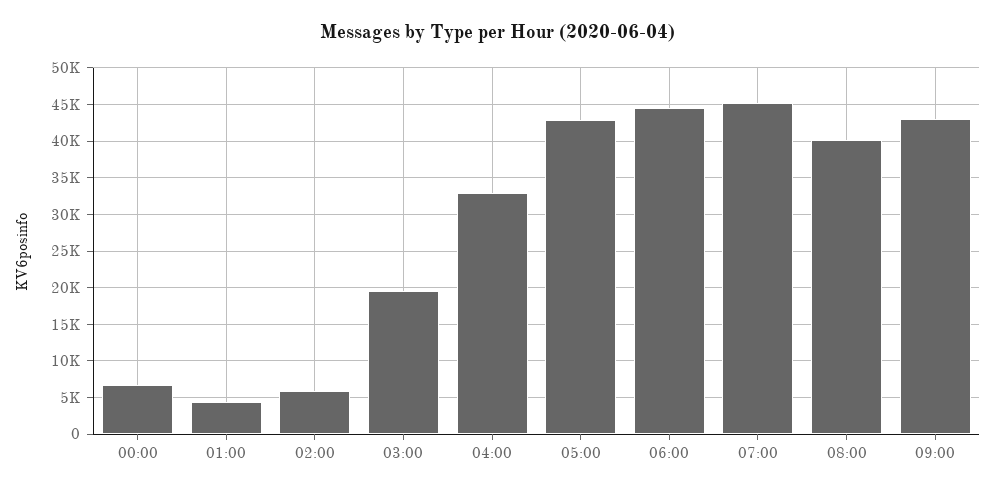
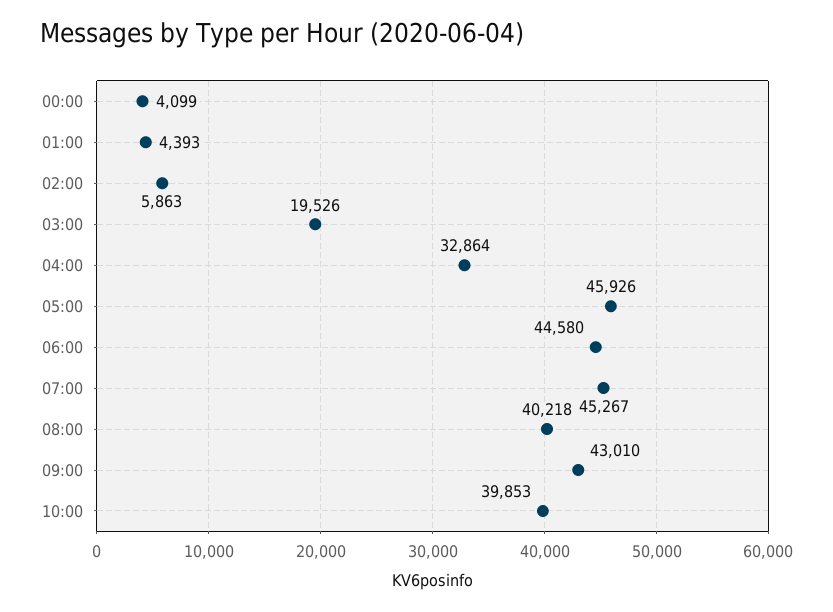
  {
-   "00:00": 7000,
+   "00:00": 4099,
    "01:00": 4393,
    "02:00": 5863,
    "03:00": 19526,
    "04:00": 32864,
-   "05:00": 43000,
+   "05:00": 45926,
    "06:00": 44580,
    "07:00": 45267,
    "08:00": 40218,
-   "09:00": 43010
+   "09:00": 43010,
+   "10:00": 39853
  }

